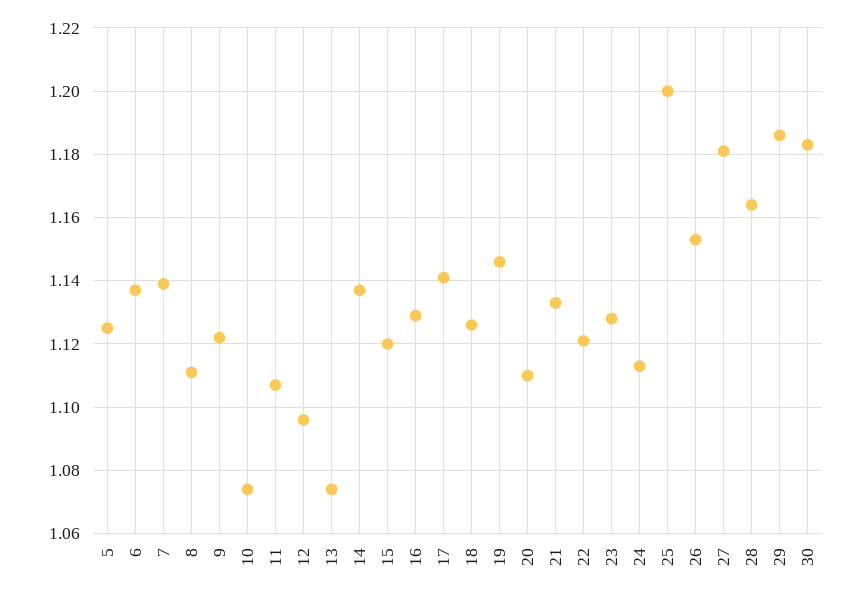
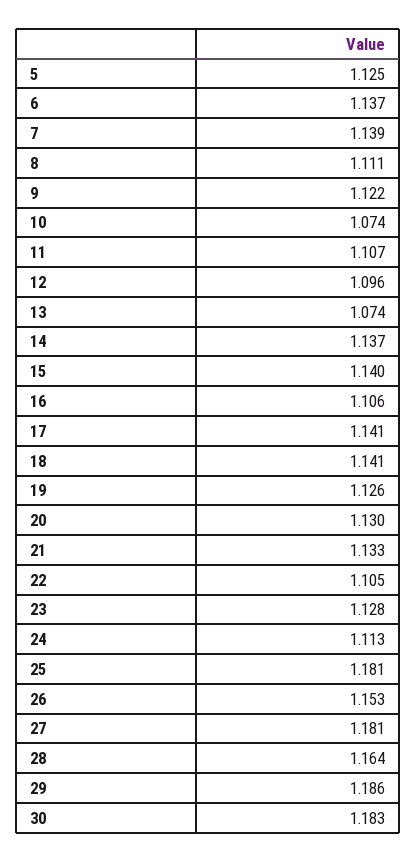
  {
    "5": 1.125,
    "6": 1.137,
    "7": 1.139,
    "8": 1.111,
    "9": 1.122,
    "10": 1.074,
    "11": 1.107,
    "12": 1.096,
    "13": 1.074,
    "14": 1.137,
-   "15": 1.12,
+   "15": 1.14,
-   "16": 1.13,
+   "16": 1.106,
    "17": 1.141,
-   "18": 1.125,
+   "18": 1.141,
-   "19": 1.145,
+   "19": 1.126,
-   "20": 1.11,
+   "20": 1.13,
    "21": 1.133,
-   "22": 1.12,
+   "22": 1.105,
    "23": 1.128,
    "24": 1.113,
-   "25": 1.2,
+   "25": 1.181,
    "26": 1.153,
    "27": 1.181,
    "28": 1.164,
    "29": 1.186,
    "30": 1.183
  }

